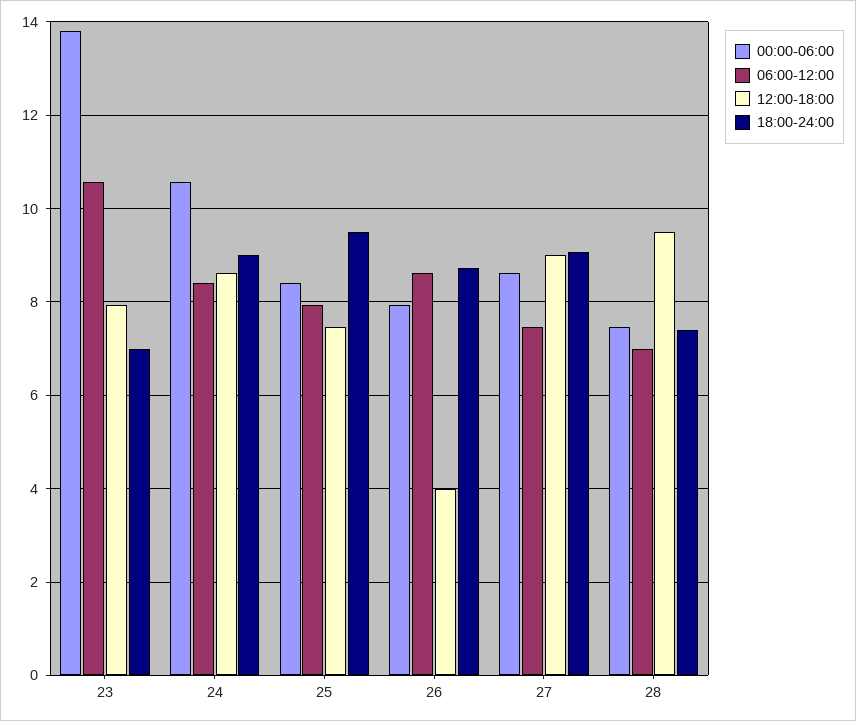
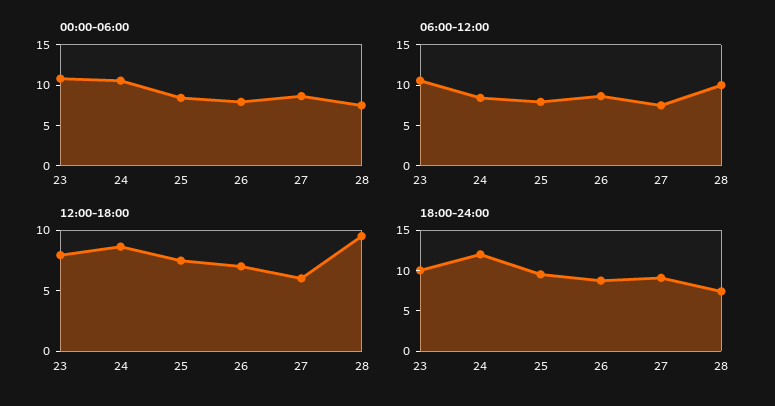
  {
    "00:00-06:00": {
-     "23": 13.8,
+     "23": 11,
      "24": 10.6,
      "25": 8.4,
      "26": 8,
      "27": 8.6,
      "28": 7.4
    },
    "06:00-12:00": {
      "23": 10.6,
      "24": 8.4,
      "25": 8,
      "26": 8.6,
      "27": 7.4,
-     "28": 7
+     "28": 10
    },
    "12:00-18:00": {
      "23": 8,
      "24": 8.6,
      "25": 7.4,
-     "26": 4,
+     "26": 7,
-     "27": 9,
+     "27": 6,
      "28": 9.6
    },
    "18:00-24:00": {
-     "23": 7,
+     "23": 10,
-     "24": 9,
+     "24": 12,
      "25": 9.6,
      "26": 8.8,
      "27": 9,
      "28": 7.4
    }
  }

